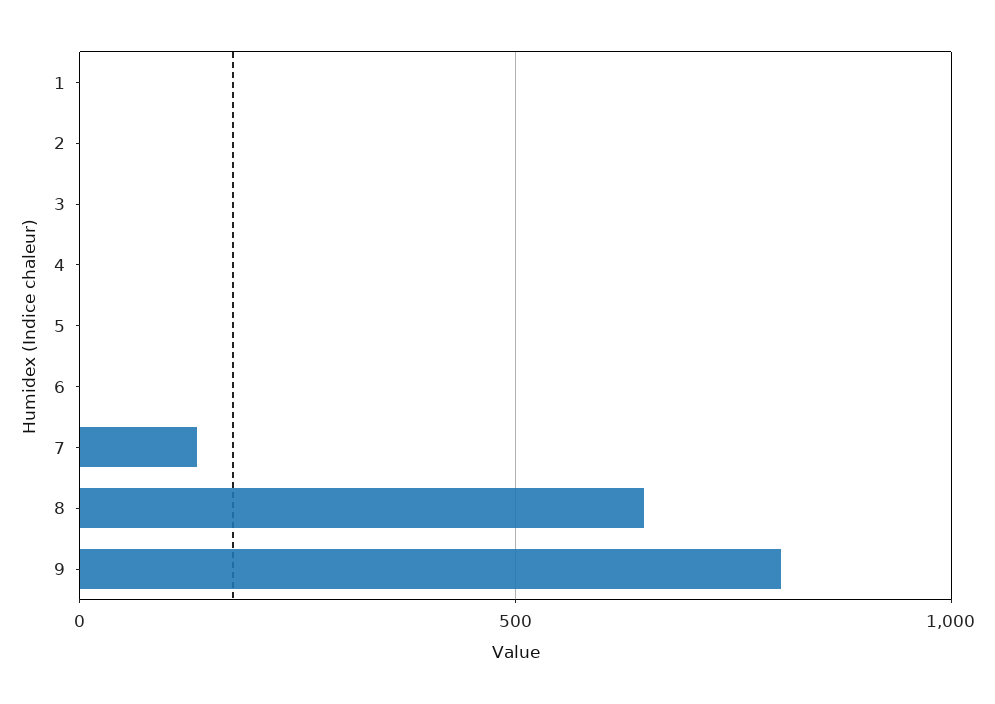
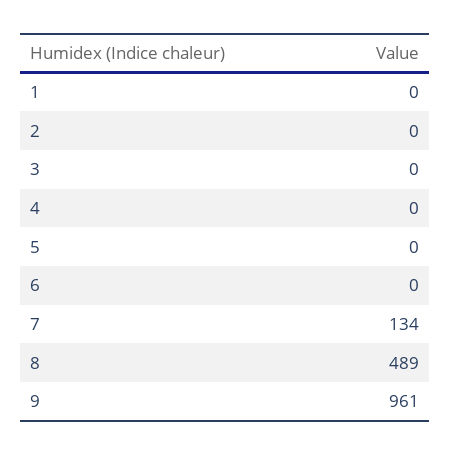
  {
    "1": 0,
    "2": 0,
    "3": 0,
    "4": 0,
    "5": 0,
    "6": 0,
    "7": 134,
-   "8": 650,
+   "8": 489,
-   "9": 800
+   "9": 961
  }

